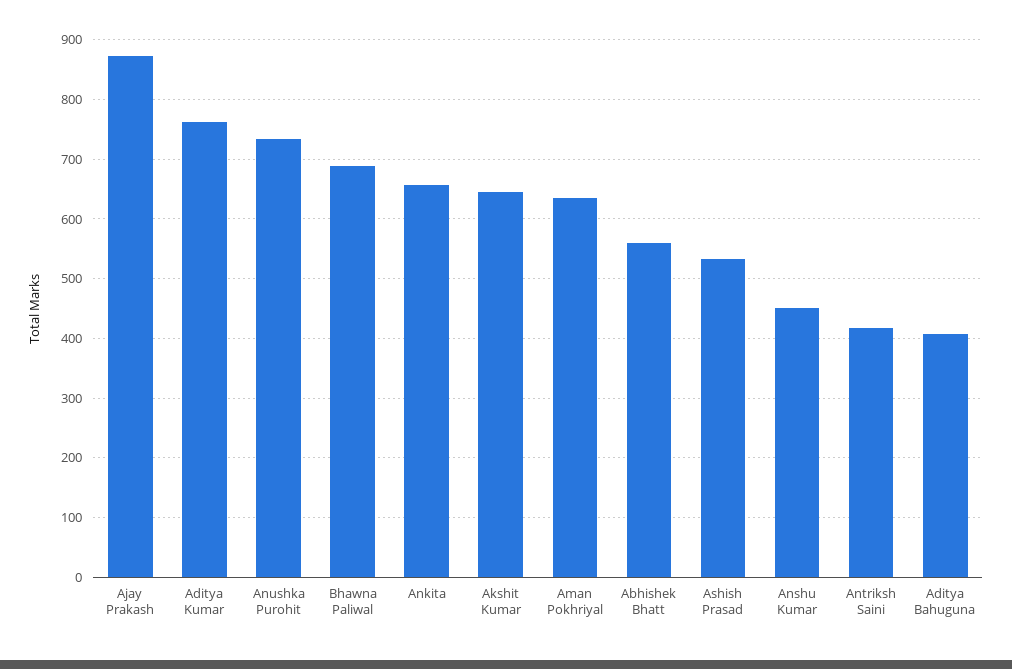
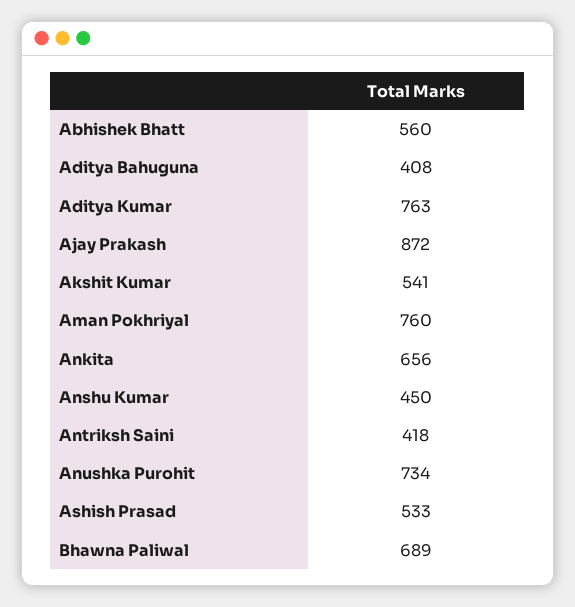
  {
    "Ajay Prakash": 872,
    "Aditya Kumar": 763,
    "Anushka Purohit": 734,
    "Bhawna Paliwal": 689,
    "Ankita": 656,
-   "Akshit Kumar": 640,
+   "Akshit Kumar": 541,
-   "Aman Pokhriyal": 640,
+   "Aman Pokhriyal": 760,
    "Abhishek Bhatt": 560,
    "Ashish Prasad": 533,
    "Anshu Kumar": 450,
    "Antriksh Saini": 418,
    "Aditya Bahuguna": 408
  }

